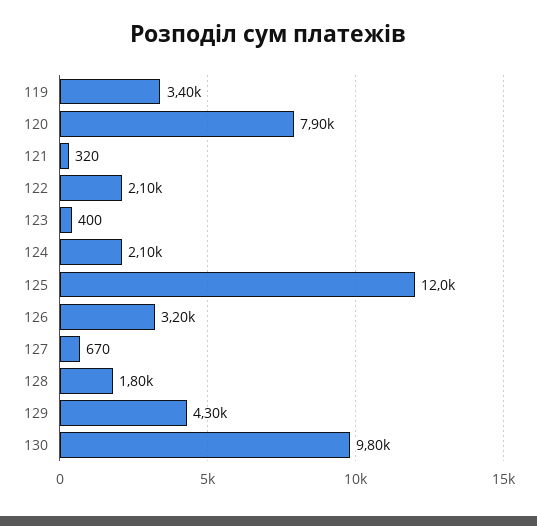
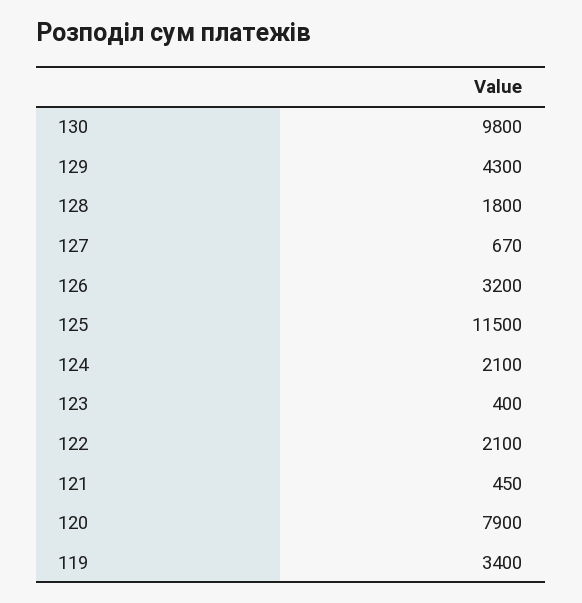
  {
    "119": 3400,
    "120": 7900,
-   "121": 320,
+   "121": 450,
    "122": 2100,
    "123": 400,
    "124": 2100,
-   "125": 12000,
+   "125": 11500,
    "126": 3200,
    "127": 670,
    "128": 1800,
    "129": 4300,
    "130": 9800
  }

